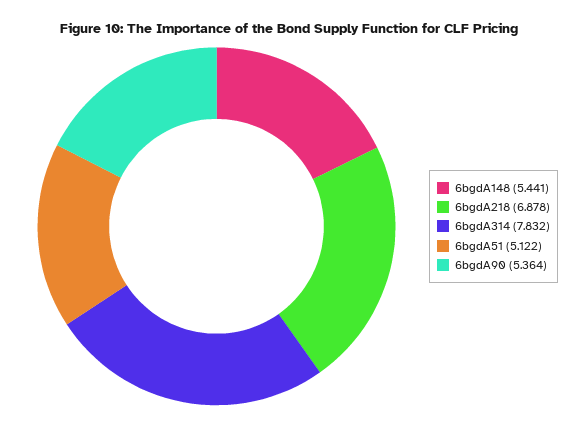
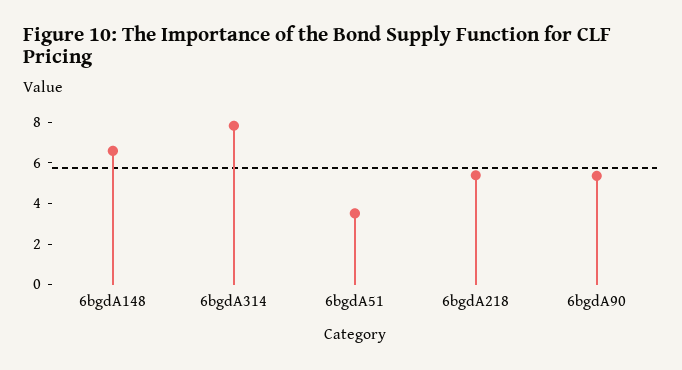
  {
-   "6bgdA148": 5.441,
+   "6bgdA148": 6.5,
-   "6bgdA218": 6.878,
+   "6bgdA218": 5.5,
    "6bgdA314": 7.832,
-   "6bgdA51": 5.122,
+   "6bgdA51": 3.5,
    "6bgdA90": 5.364
  }

